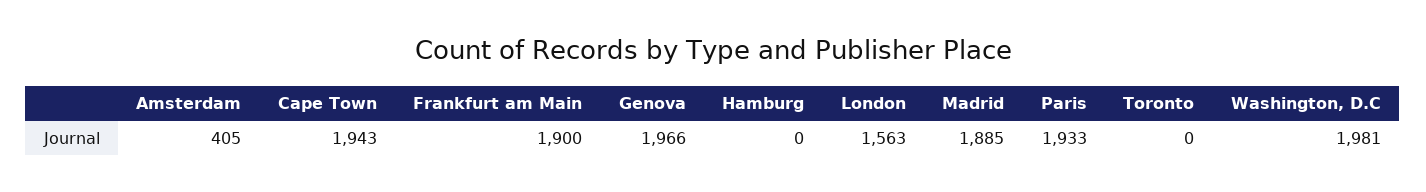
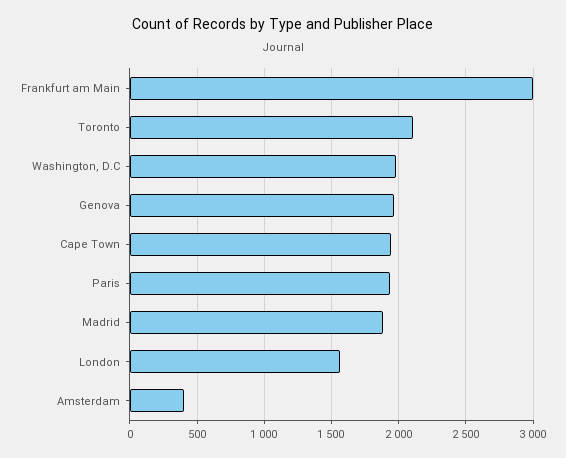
  {
    "Amsterdam": 405,
    "Cape Town": 1943,
-   "Frankfurt am Main": 1900,
+   "Frankfurt am Main": 3000,
    "Genova": 1966,
-   "Hamburg": 0,
    "London": 1563,
    "Madrid": 1885,
    "Paris": 1933,
-   "Toronto": 0,
+   "Toronto": 2100,
    "Washington, D.C": 1981
  }

